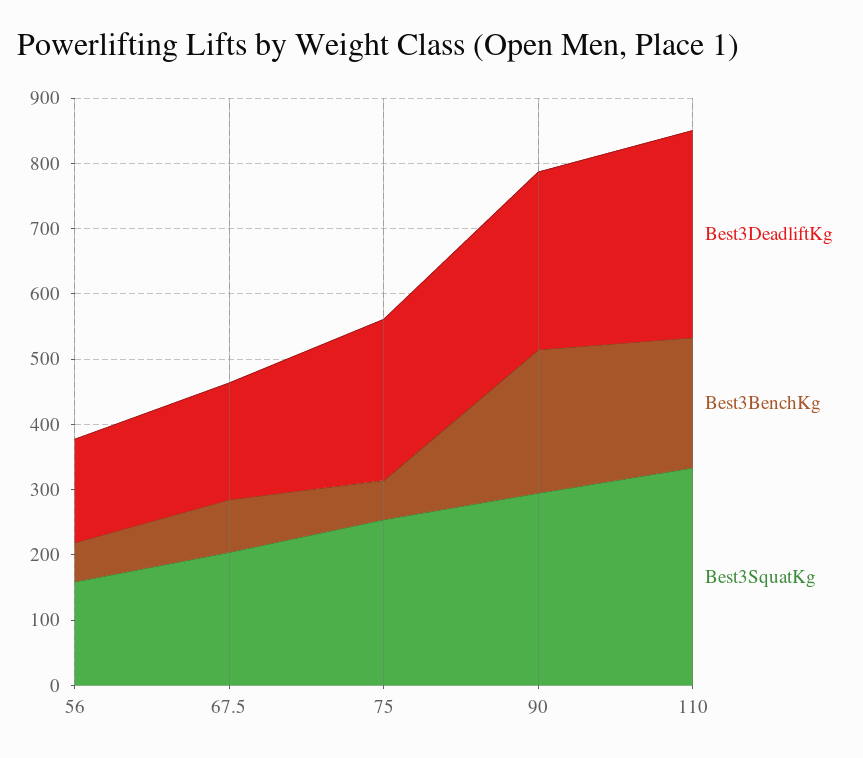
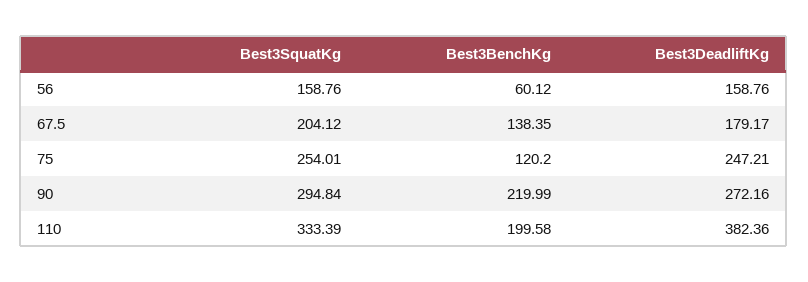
  {
    "Best3DeadliftKg": {
      "56": 158.76,
      "67.5": 179.17,
      "75": 247.21,
      "90": 272.16,
-     "110": 320
+     "110": 382.36
    },
    "Best3BenchKg": {
      "56": 60.12,
-     "67.5": 80,
+     "67.5": 138.35,
-     "75": 60,
+     "75": 120.2,
      "90": 219.99,
      "110": 199.58
    },
    "Best3SquatKg": {
      "56": 158.76,
      "67.5": 204.12,
      "75": 254.01,
      "90": 294.84,
      "110": 333.39
    }
  }

